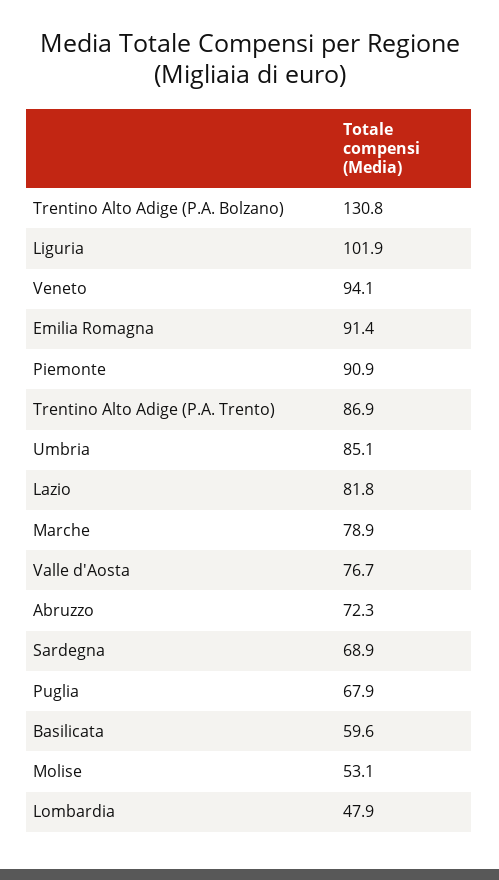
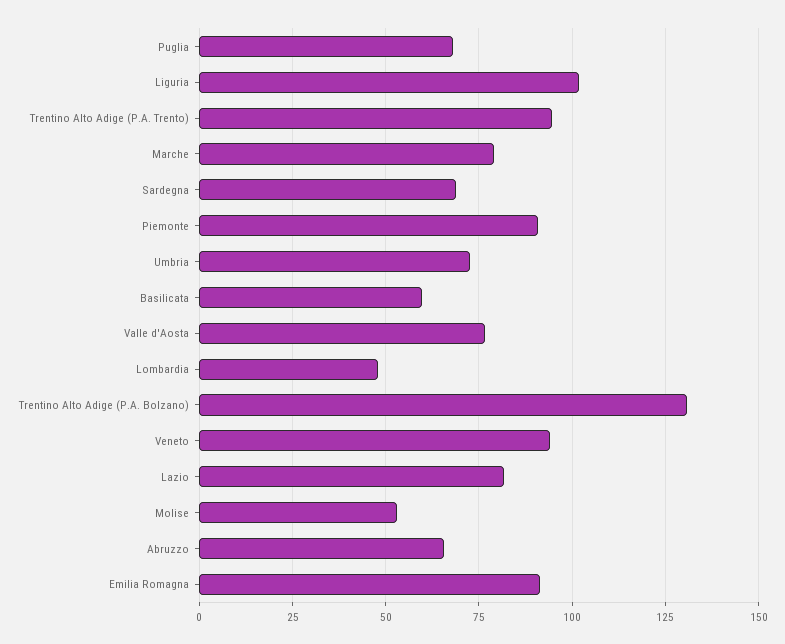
  {
    "Trentino Alto Adige (P.A. Bolzano)": 130.8,
    "Liguria": 101.9,
    "Veneto": 94.1,
    "Emilia Romagna": 91.4,
    "Piemonte": 90.9,
-   "Trentino Alto Adige (P.A. Trento)": 86.9,
+   "Trentino Alto Adige (P.A. Trento)": 95,
-   "Umbria": 85.1,
+   "Umbria": 72.5,
    "Lazio": 81.8,
    "Marche": 78.9,
    "Valle d'Aosta": 76.7,
-   "Abruzzo": 72.3,
+   "Abruzzo": 65,
    "Sardegna": 68.9,
    "Puglia": 67.9,
    "Basilicata": 59.6,
    "Molise": 53.1,
    "Lombardia": 47.9
  }

